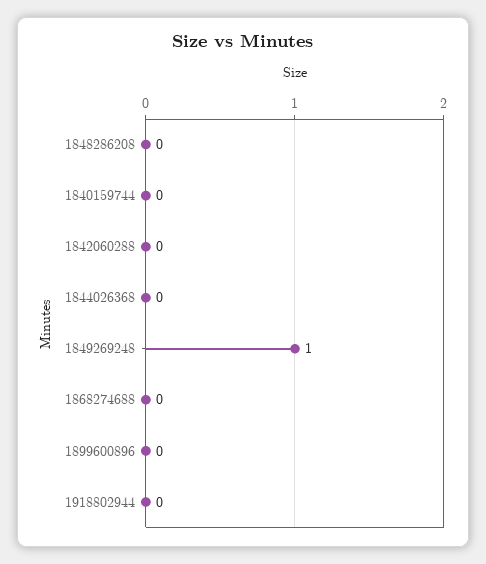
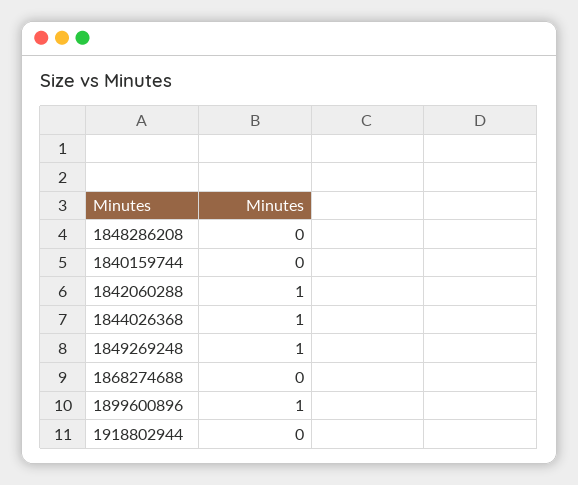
  {
    "1848286208": 0,
    "1840159744": 0,
-   "1842060288": 0,
+   "1842060288": 1,
-   "1844026368": 0,
+   "1844026368": 1,
    "1849269248": 1,
    "1868274688": 0,
-   "1899600896": 0,
+   "1899600896": 1,
    "1918802944": 0
  }

